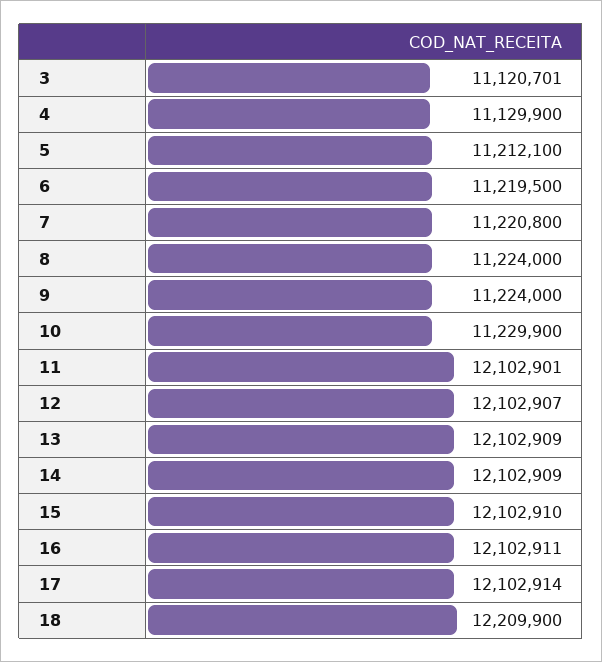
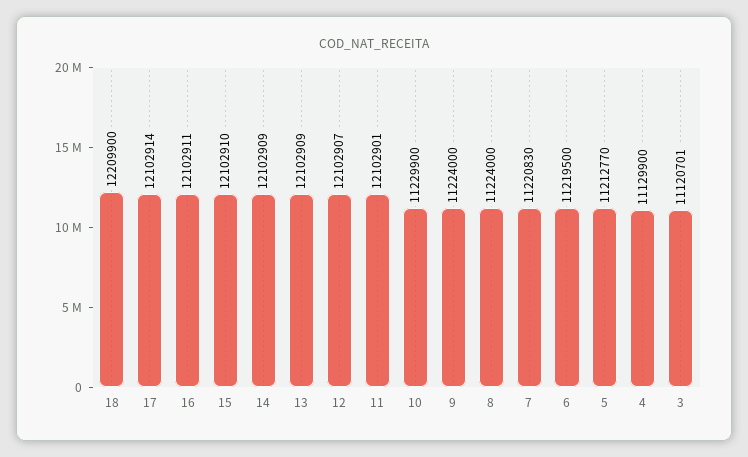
  {
    "3": 11120701,
    "4": 11129900,
-   "5": 11212100,
+   "5": 11212770,
    "6": 11219500,
-   "7": 11220800,
+   "7": 11220830,
    "8": 11224000,
    "9": 11224000,
    "10": 11229900,
    "11": 12102901,
    "12": 12102907,
    "13": 12102909,
    "14": 12102909,
    "15": 12102910,
    "16": 12102911,
    "17": 12102914,
    "18": 12209900
  }

